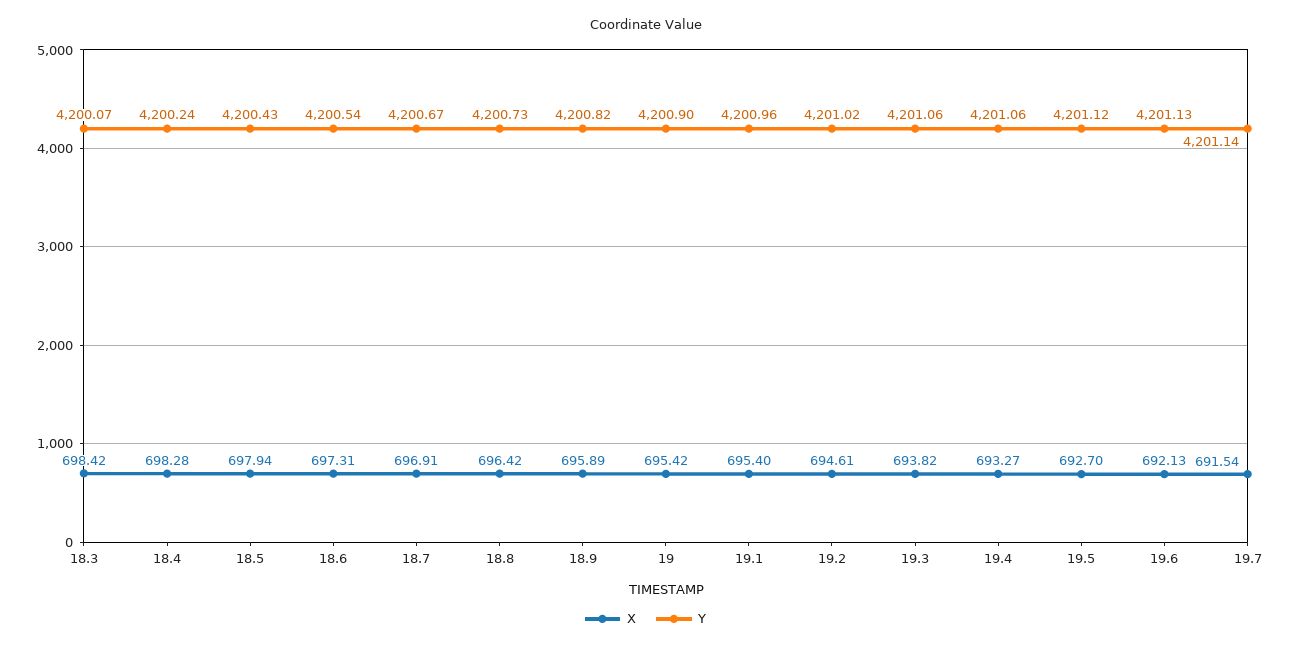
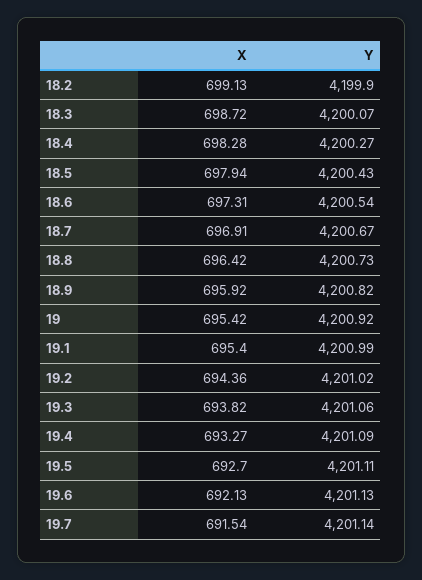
  {
    "X": {
-     "18.3": 698.42,
+     "18.3": 698.72,
      "18.4": 698.28,
      "18.5": 697.94,
      "18.6": 697.31,
      "18.7": 696.91,
      "18.8": 696.42,
-     "18.9": 695.89,
+     "18.9": 695.92,
      "19": 695.42,
      "19.1": 695.4,
-     "19.2": 694.61,
+     "19.2": 694.36,
      "19.3": 693.82,
      "19.4": 693.27,
      "19.5": 692.7,
      "19.6": 692.13,
-     "19.7": 691.54
+     "19.7": 691.54,
+     "18.2": 699.13
    },
    "Y": {
      "18.3": 4200.07,
-     "18.4": 4200.24,
+     "18.4": 4200.27,
      "18.5": 4200.43,
      "18.6": 4200.54,
      "18.7": 4200.67,
      "18.8": 4200.73,
      "18.9": 4200.82,
-     "19": 4200.9,
+     "19": 4200.92,
-     "19.1": 4200.96,
+     "19.1": 4200.99,
      "19.2": 4201.02,
      "19.3": 4201.06,
-     "19.4": 4201.06,
+     "19.4": 4201.09,
-     "19.5": 4201.12,
+     "19.5": 4201.11,
      "19.6": 4201.13,
-     "19.7": 4201.14
+     "19.7": 4201.14,
+     "18.2": 4199.9
    }
  }

